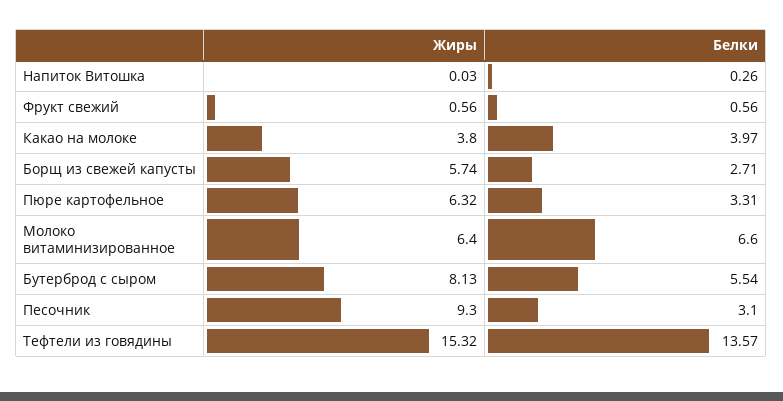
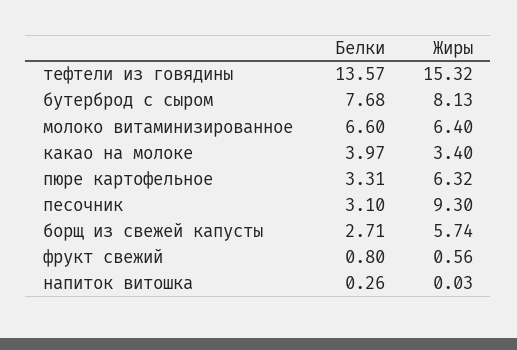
  {
    "Жиры": {
      "Напиток Витошка": 0.03,
      "Фрукт свежий": 0.56,
-     "Какао на молоке": 3.8,
+     "Какао на молоке": 3.4,
      "Борщ из свежей капусты": 5.74,
      "Пюре картофельное": 6.32,
      "Молоко витаминизированное": 6.4,
      "Бутерброд с сыром": 8.13,
      "Песочник": 9.3,
      "Тефтели из говядины": 15.32
    },
    "Белки": {
      "Напиток Витошка": 0.26,
-     "Фрукт свежий": 0.56,
+     "Фрукт свежий": 0.8,
      "Какао на молоке": 3.97,
      "Борщ из свежей капусты": 2.71,
      "Пюре картофельное": 3.31,
      "Молоко витаминизированное": 6.6,
-     "Бутерброд с сыром": 5.54,
+     "Бутерброд с сыром": 7.68,
      "Песочник": 3.1,
      "Тефтели из говядины": 13.57
    }
  }

